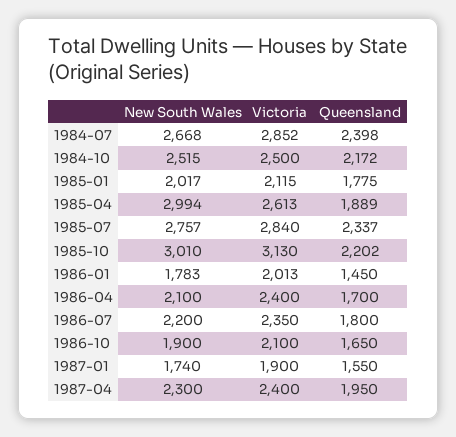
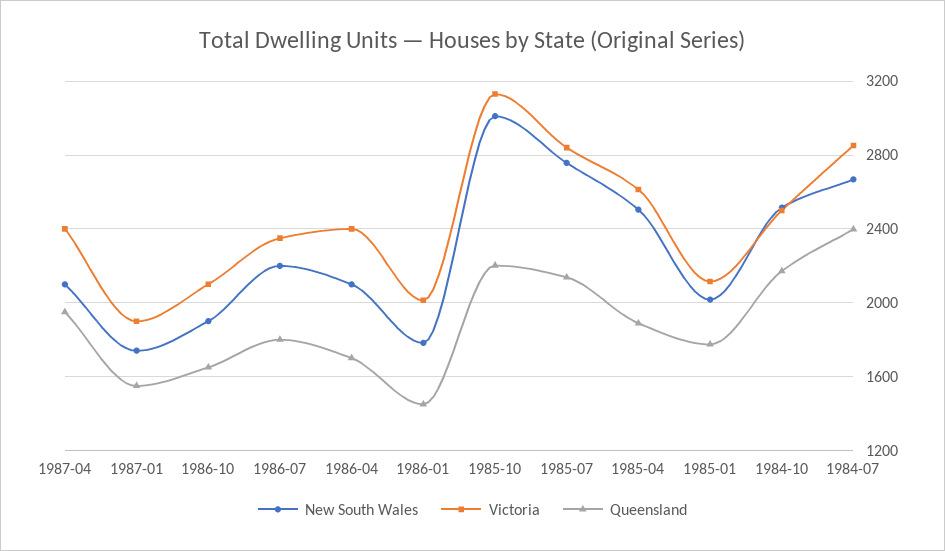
  {
    "New South Wales": {
      "1984-07": 2668,
      "1984-10": 2515,
      "1985-01": 2017,
-     "1985-04": 2994,
+     "1985-04": 2500,
      "1985-07": 2757,
      "1985-10": 3010,
      "1986-01": 1783,
      "1986-04": 2100,
      "1986-07": 2200,
      "1986-10": 1900,
      "1987-01": 1740,
-     "1987-04": 2300
+     "1987-04": 2100
    },
    "Victoria": {
      "1984-07": 2852,
      "1984-10": 2500,
      "1985-01": 2115,
      "1985-04": 2613,
      "1985-07": 2840,
      "1985-10": 3130,
      "1986-01": 2013,
      "1986-04": 2400,
      "1986-07": 2350,
      "1986-10": 2100,
      "1987-01": 1900,
      "1987-04": 2400
    },
    "Queensland": {
      "1984-07": 2398,
      "1984-10": 2172,
      "1985-01": 1775,
      "1985-04": 1889,
-     "1985-07": 2337,
+     "1985-07": 2150,
      "1985-10": 2202,
      "1986-01": 1450,
      "1986-04": 1700,
      "1986-07": 1800,
      "1986-10": 1650,
      "1987-01": 1550,
      "1987-04": 1950
    }
  }

